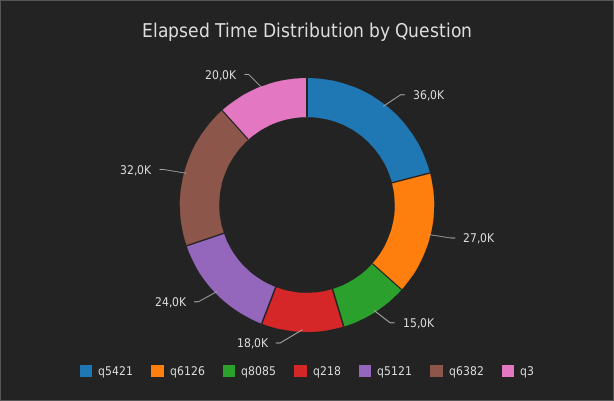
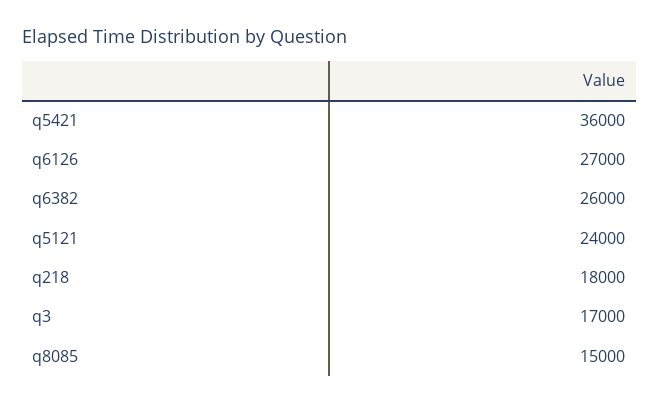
  {
    "q5421": 36000,
    "q6126": 27000,
    "q8085": 15000,
    "q218": 18000,
    "q5121": 24000,
-   "q6382": 32000,
+   "q6382": 26000,
-   "q3": 20000
+   "q3": 17000
  }

